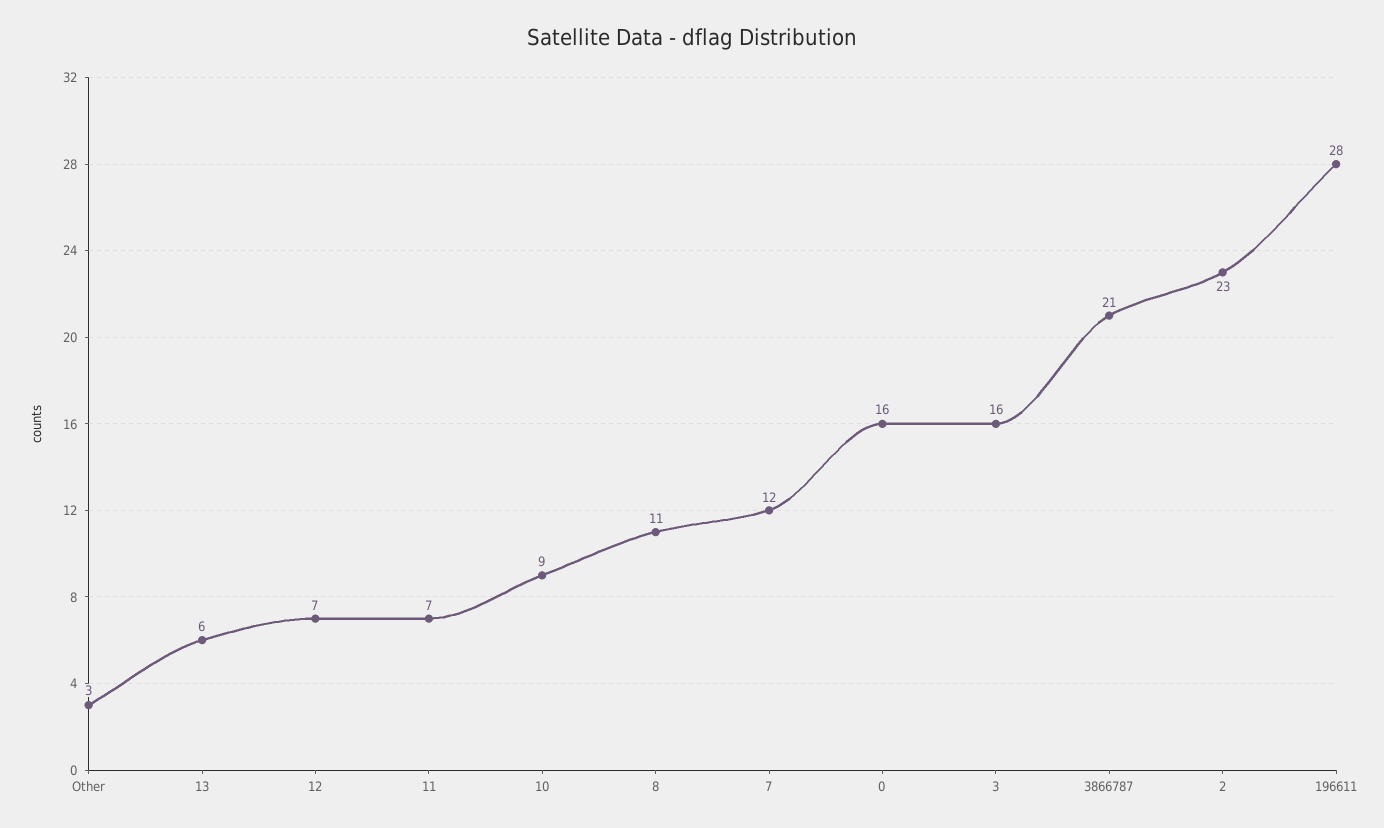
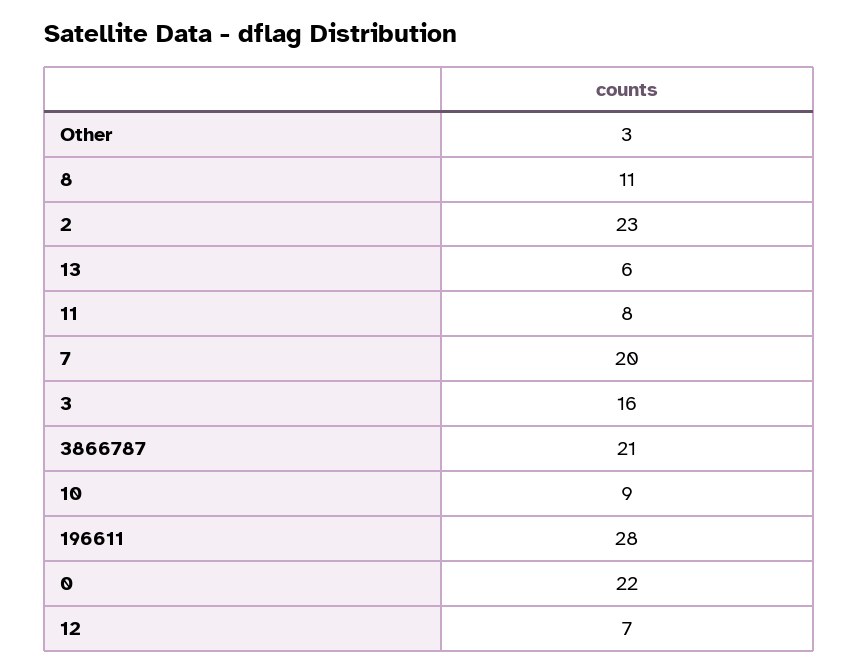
  {
    "Other": 3,
    "13": 6,
    "12": 7,
-   "11": 7,
+   "11": 8,
    "10": 9,
    "8": 11,
-   "7": 12,
+   "7": 20,
-   "0": 16,
+   "0": 22,
    "3": 16,
    "3866787": 21,
    "2": 23,
    "196611": 28
  }

